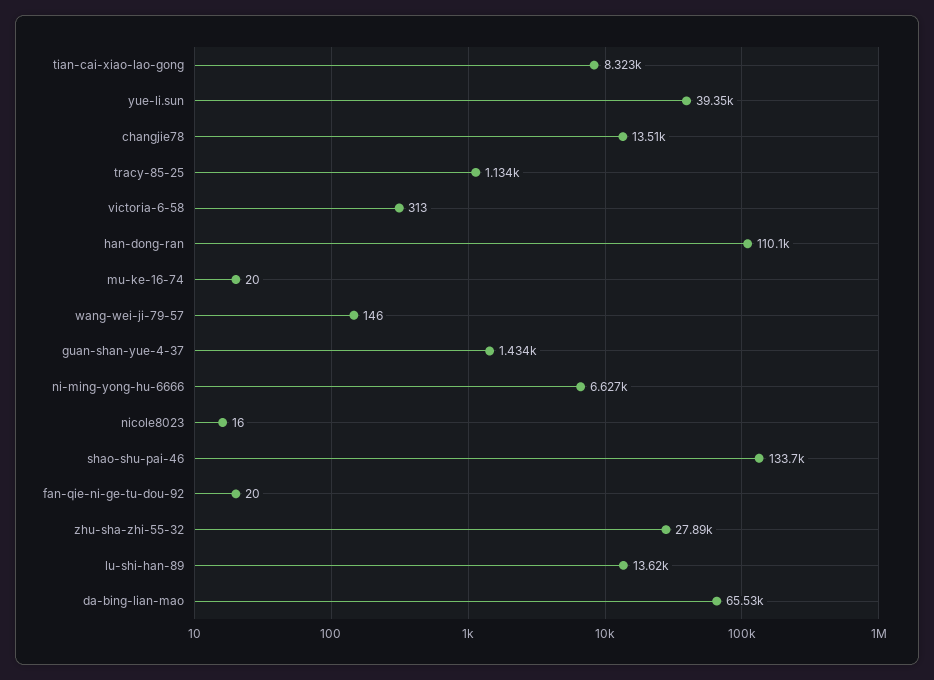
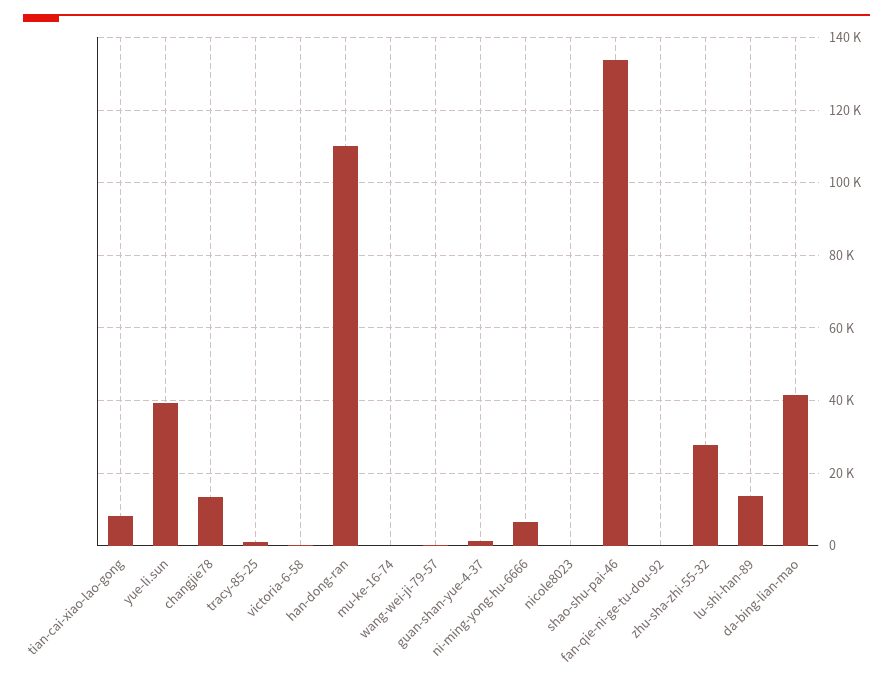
  {
    "tian-cai-xiao-lao-gong": 8323,
    "yue-li.sun": 39350,
    "changjie78": 13510,
    "tracy-85-25": 1134,
    "victoria-6-58": 313,
    "han-dong-ran": 110100,
    "mu-ke-16-74": 20,
    "wang-wei-ji-79-57": 146,
    "guan-shan-yue-4-37": 1434,
    "ni-ming-yong-hu-6666": 6627,
    "nicole8023": 16,
    "shao-shu-pai-46": 133700,
    "fan-qie-ni-ge-tu-dou-92": 20,
    "zhu-sha-zhi-55-32": 27890,
    "lu-shi-han-89": 13620,
-   "da-bing-lian-mao": 65530
+   "da-bing-lian-mao": 42000
  }

